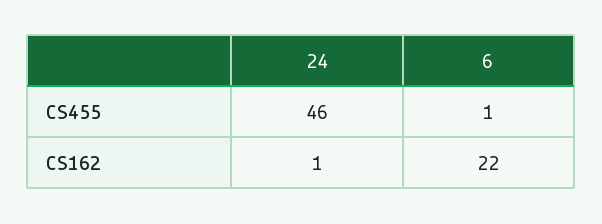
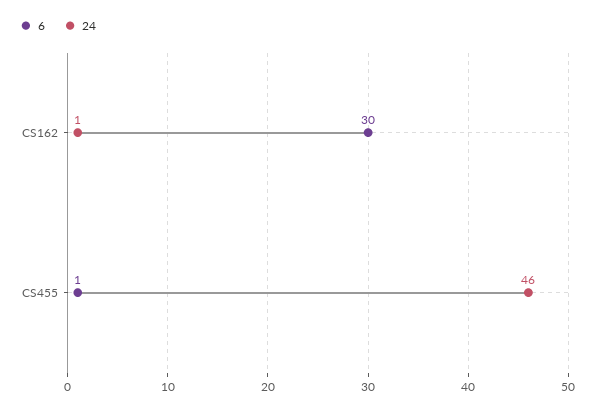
  {
    "24": {
      "CS455": 46,
      "CS162": 1
    },
    "6": {
      "CS455": 1,
-     "CS162": 22
+     "CS162": 30
    }
  }

